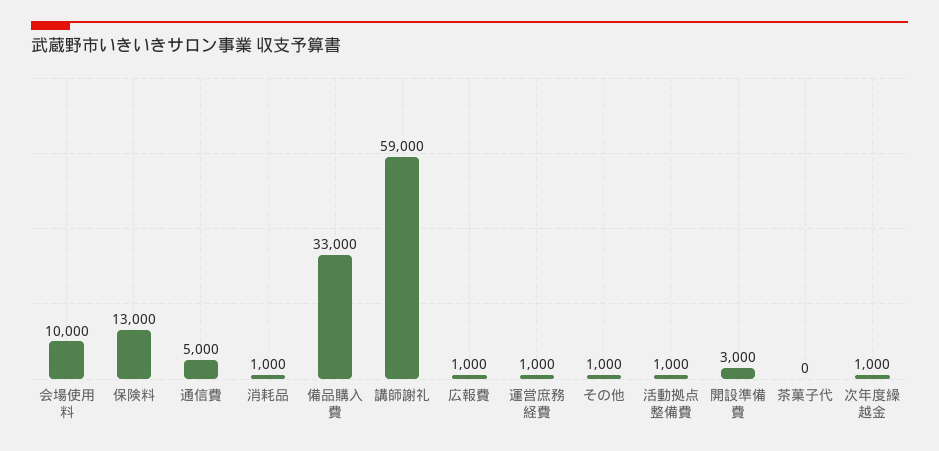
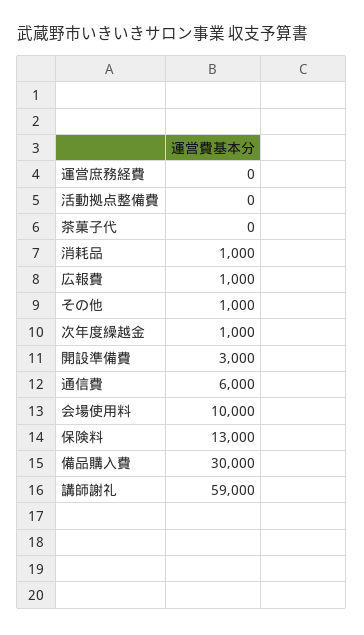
  {
    "会場使用料": 10000,
    "保険料": 13000,
-   "通信費": 5000,
+   "通信費": 6000,
    "消耗品": 1000,
-   "備品購入費": 33000,
+   "備品購入費": 30000,
    "講師謝礼": 59000,
    "広報費": 1000,
-   "運営庶務経費": 1000,
+   "運営庶務経費": 0,
    "その他": 1000,
-   "活動拠点整備費": 1000,
+   "活動拠点整備費": 0,
    "開設準備費": 3000,
    "茶菓子代": 0,
    "次年度繰越金": 1000
  }

